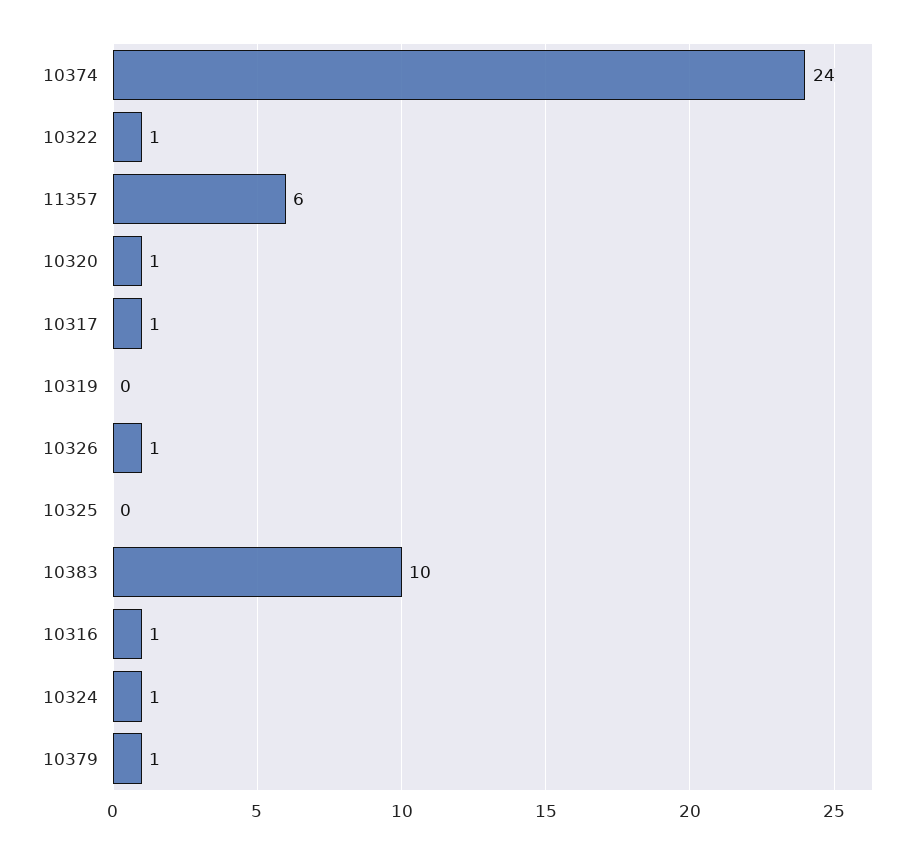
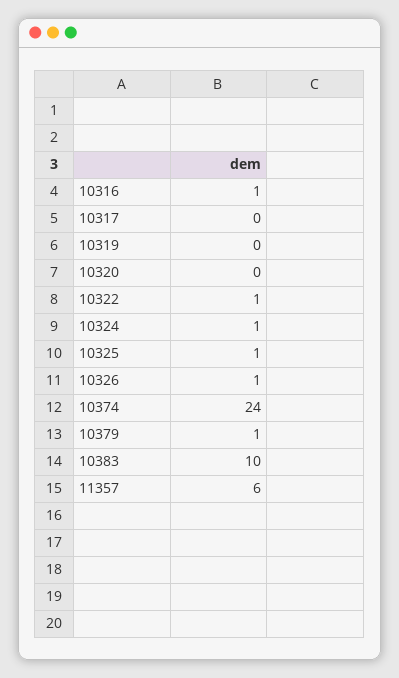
  {
    "10374": 24,
    "10322": 1,
    "11357": 6,
-   "10320": 1,
+   "10320": 0,
-   "10317": 1,
+   "10317": 0,
    "10319": 0,
    "10326": 1,
-   "10325": 0,
+   "10325": 1,
    "10383": 10,
    "10316": 1,
    "10324": 1,
    "10379": 1
  }

